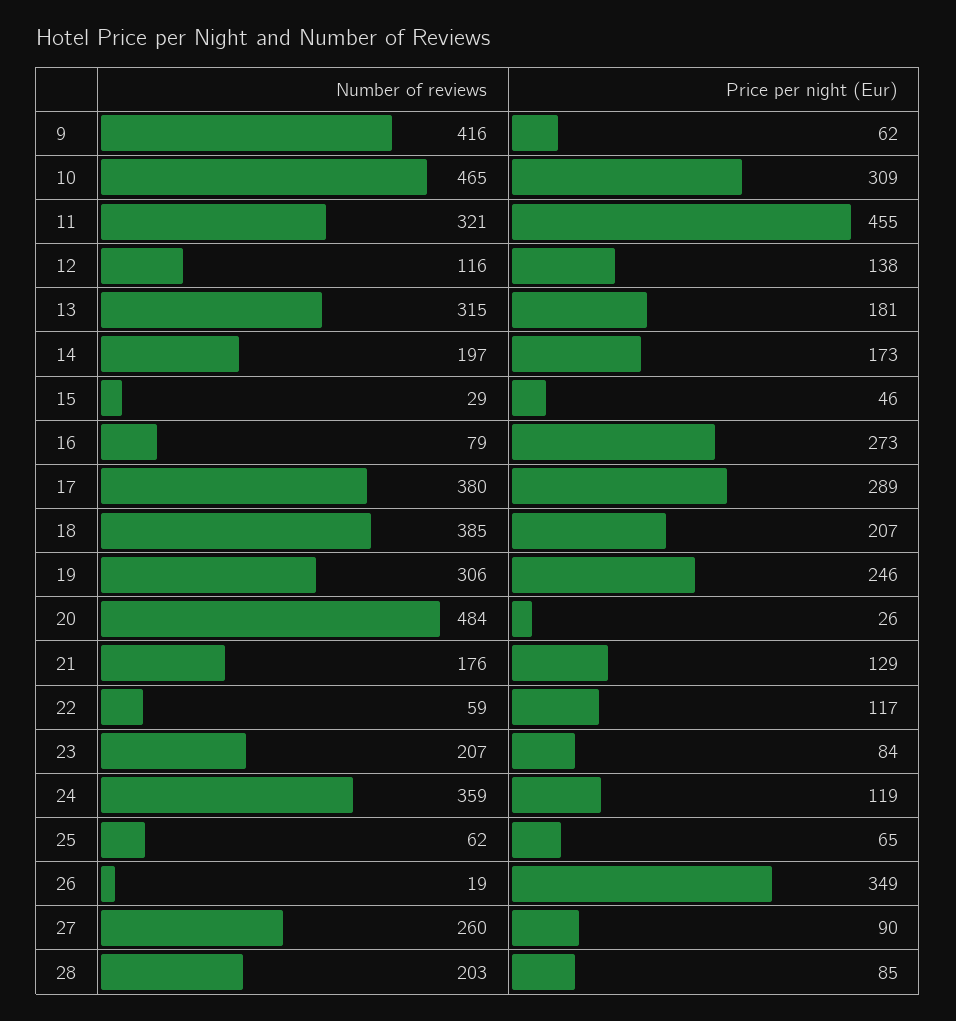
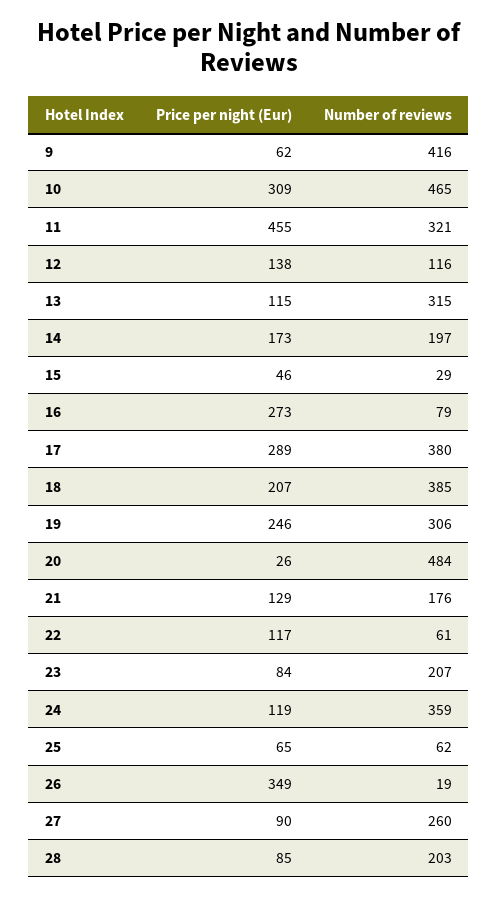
  {
    "Number of reviews": {
      "9": 416,
      "10": 465,
      "11": 321,
      "12": 116,
      "13": 315,
      "14": 197,
      "15": 29,
      "16": 79,
      "17": 380,
      "18": 385,
      "19": 306,
      "20": 484,
      "21": 176,
-     "22": 59,
+     "22": 61,
      "23": 207,
      "24": 359,
      "25": 62,
      "26": 19,
      "27": 260,
      "28": 203
    },
    "Price per night (Eur)": {
      "9": 62,
      "10": 309,
      "11": 455,
      "12": 138,
-     "13": 181,
+     "13": 115,
      "14": 173,
      "15": 46,
      "16": 273,
      "17": 289,
      "18": 207,
      "19": 246,
      "20": 26,
      "21": 129,
      "22": 117,
      "23": 84,
      "24": 119,
      "25": 65,
      "26": 349,
      "27": 90,
      "28": 85
    }
  }

